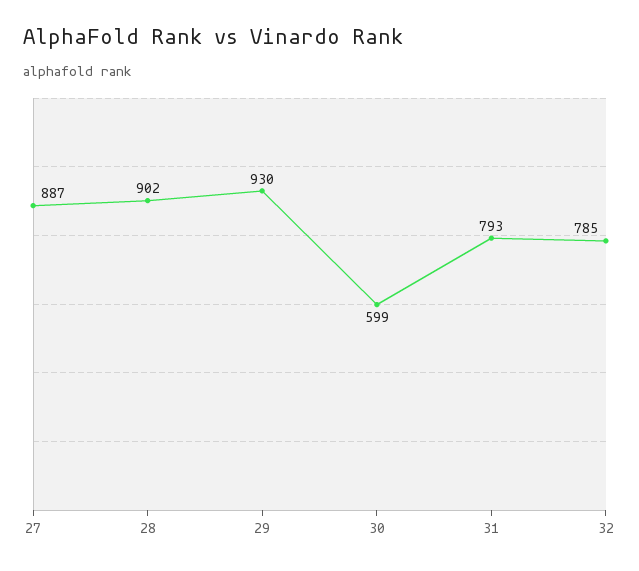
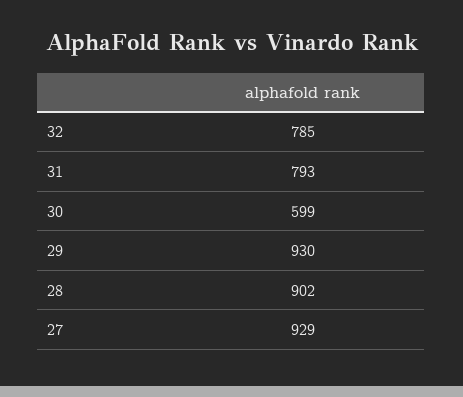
  {
-   "27": 887,
+   "27": 929,
    "28": 902,
    "29": 930,
    "30": 599,
    "31": 793,
    "32": 785
  }

